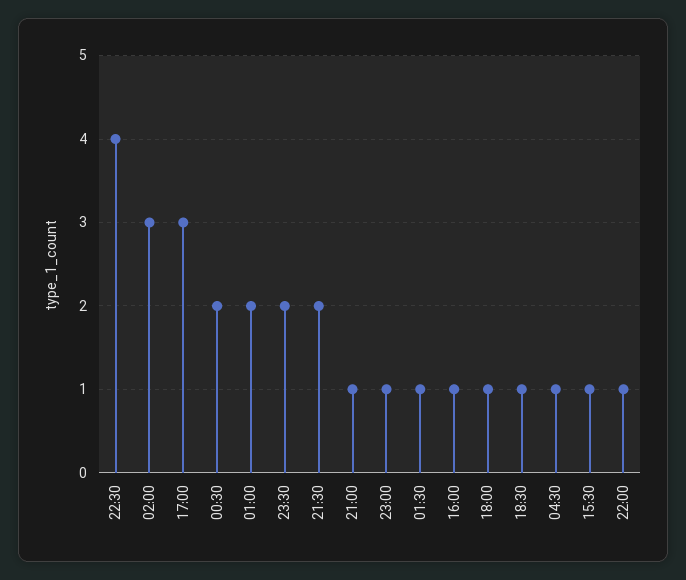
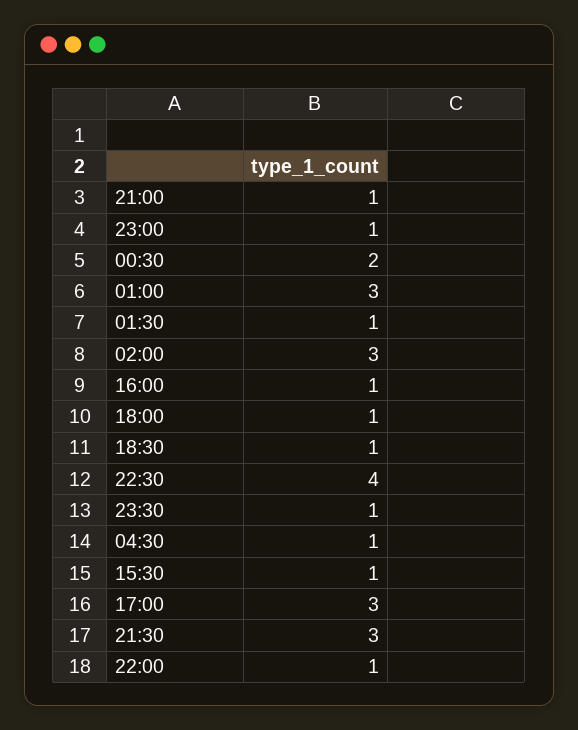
  {
    "22:30": 4,
    "02:00": 3,
    "17:00": 3,
    "00:30": 2,
-   "01:00": 2,
+   "01:00": 3,
-   "23:30": 2,
+   "23:30": 1,
-   "21:30": 2,
+   "21:30": 3,
    "21:00": 1,
    "23:00": 1,
    "01:30": 1,
    "16:00": 1,
    "18:00": 1,
    "18:30": 1,
    "04:30": 1,
    "15:30": 1,
    "22:00": 1
  }

